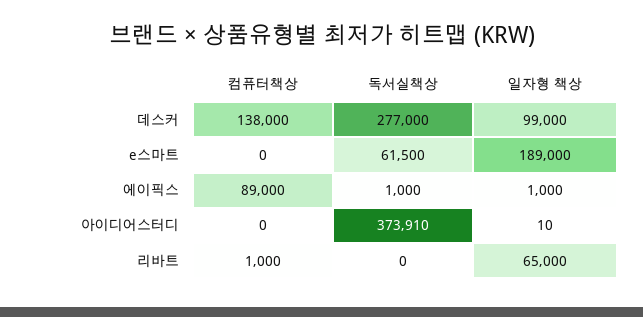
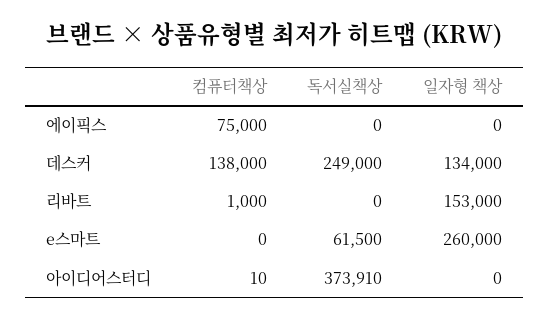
  {
    "컴퓨터책상": {
      "데스커": 138000,
      "e스마트": 0,
-     "에이픽스": 89000,
+     "에이픽스": 75000,
-     "아이디어스터디": 0,
+     "아이디어스터디": 10,
      "리바트": 1000
    },
    "독서실책상": {
-     "데스커": 277000,
+     "데스커": 249000,
      "e스마트": 61500,
-     "에이픽스": 1000,
+     "에이픽스": 0,
      "아이디어스터디": 373910,
      "리바트": 0
    },
    "일자형 책상": {
-     "데스커": 99000,
+     "데스커": 134000,
-     "e스마트": 189000,
+     "e스마트": 260000,
-     "에이픽스": 1000,
+     "에이픽스": 0,
-     "아이디어스터디": 10,
+     "아이디어스터디": 0,
-     "리바트": 65000
+     "리바트": 153000
    }
  }

